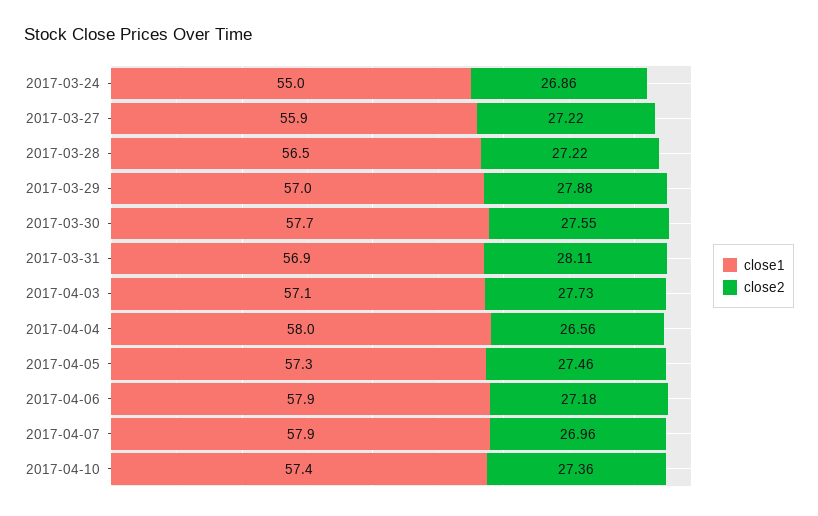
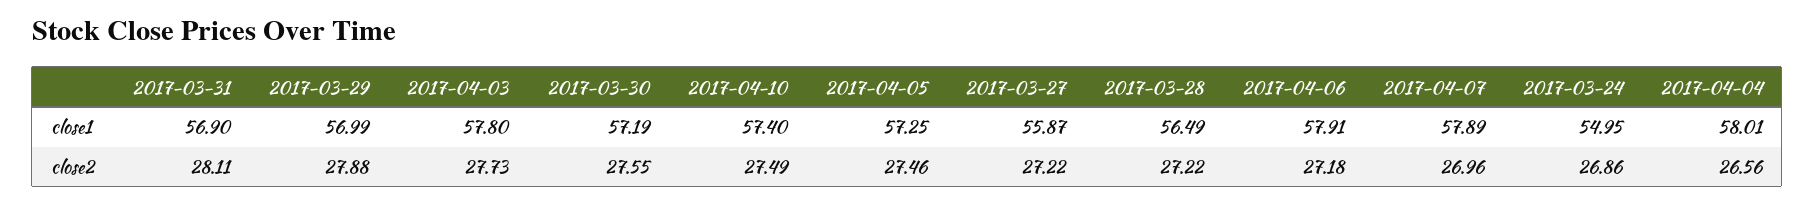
  {
    "close1": {
      "2017-03-24": 54.95,
      "2017-03-27": 55.87,
      "2017-03-28": 56.49,
      "2017-03-29": 56.99,
-     "2017-03-30": 57.7,
+     "2017-03-30": 57.19,
      "2017-03-31": 56.9,
-     "2017-04-03": 57.1,
+     "2017-04-03": 57.8,
      "2017-04-04": 58.01,
      "2017-04-05": 57.25,
      "2017-04-06": 57.91,
      "2017-04-07": 57.89,
      "2017-04-10": 57.4
    },
    "close2": {
      "2017-03-24": 26.86,
      "2017-03-27": 27.22,
      "2017-03-28": 27.22,
      "2017-03-29": 27.88,
      "2017-03-30": 27.55,
      "2017-03-31": 28.11,
      "2017-04-03": 27.73,
      "2017-04-04": 26.56,
      "2017-04-05": 27.46,
      "2017-04-06": 27.18,
      "2017-04-07": 26.96,
-     "2017-04-10": 27.36
+     "2017-04-10": 27.49
    }
  }

